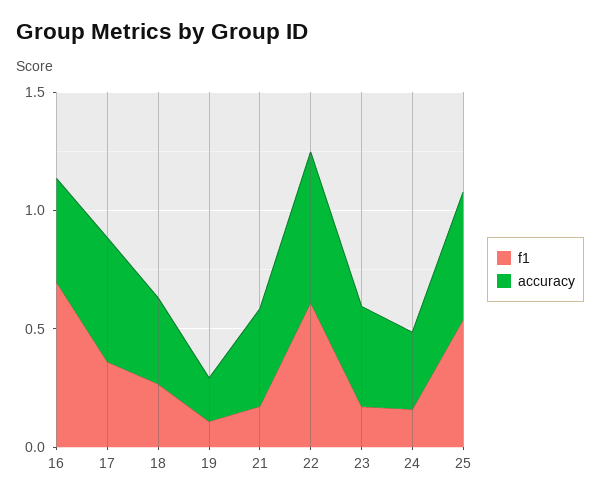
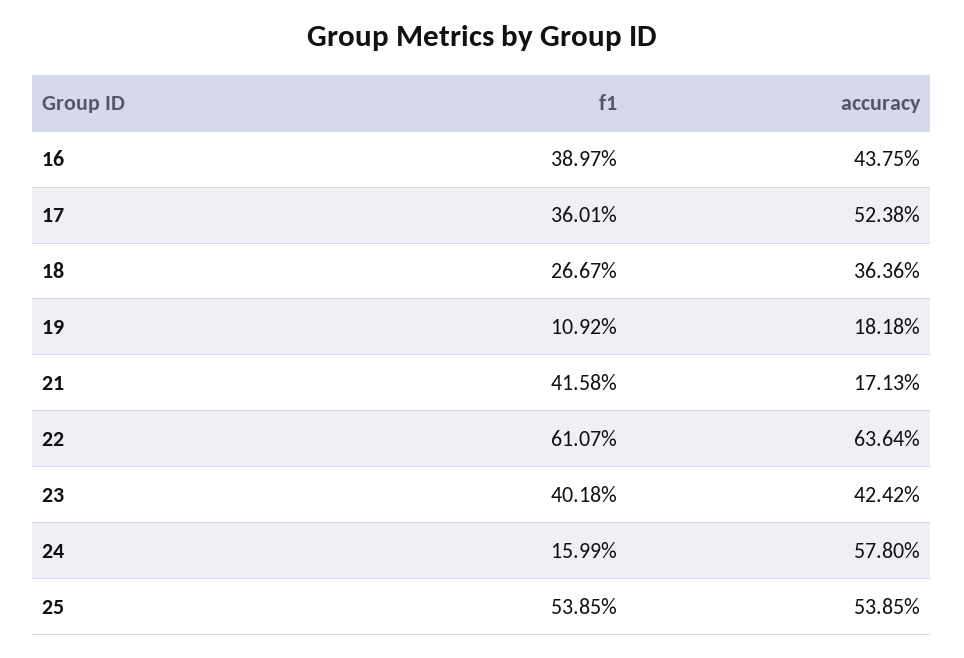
  {
    "f1": {
-     "16": 0.7,
+     "16": 0.3897,
      "17": 0.3601,
      "18": 0.2667,
      "19": 0.1092,
-     "21": 0.2,
+     "21": 0.4158,
      "22": 0.6107,
-     "23": 0.2,
+     "23": 0.4018,
      "24": 0.1599,
      "25": 0.5385
    },
    "accuracy": {
      "16": 0.4375,
      "17": 0.5238,
      "18": 0.3636,
      "19": 0.1818,
-     "21": 0.4,
+     "21": 0.1713,
      "22": 0.6364,
      "23": 0.4242,
-     "24": 0.3,
+     "24": 0.578,
      "25": 0.5385
    }
  }

